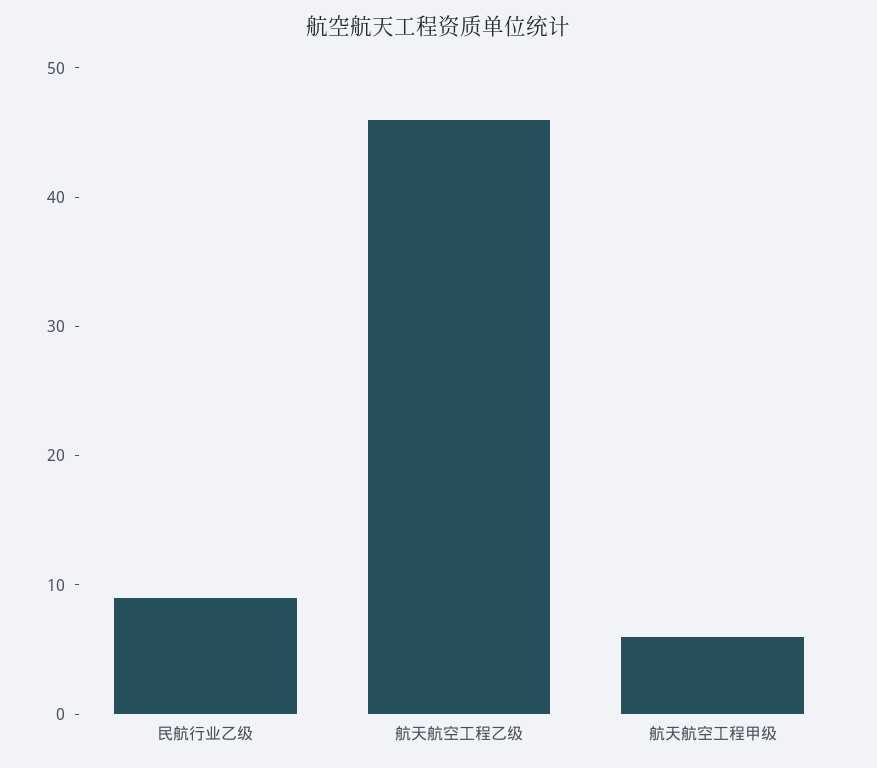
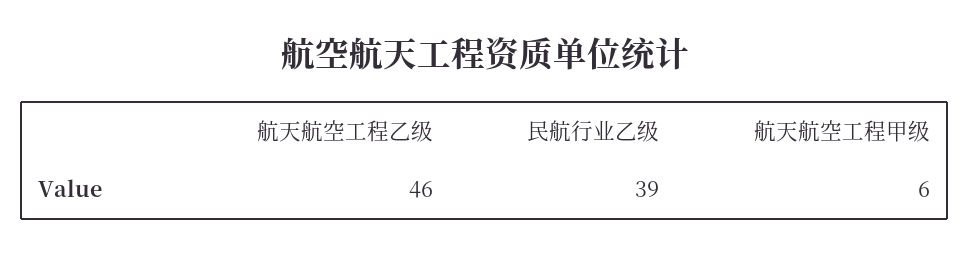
  {
-   "民航行业乙级": 9,
+   "民航行业乙级": 39,
    "航天航空工程乙级": 46,
    "航天航空工程甲级": 6
  }

